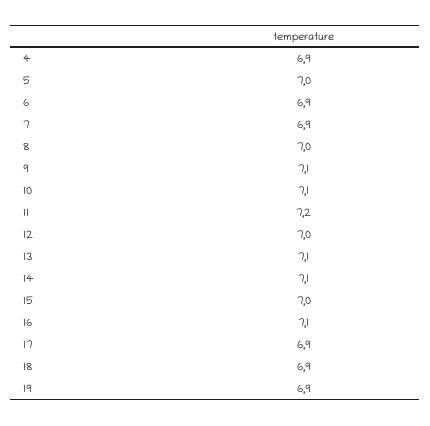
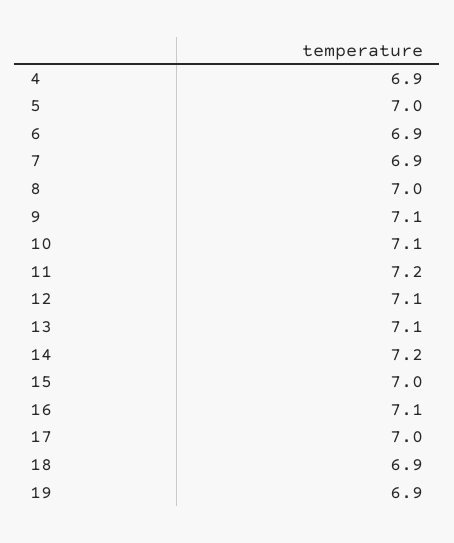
  {
    "4": 6.9,
    "5": 7,
    "6": 6.9,
    "7": 6.9,
    "8": 7,
    "9": 7.1,
    "10": 7.1,
    "11": 7.2,
-   "12": 7,
+   "12": 7.1,
    "13": 7.1,
-   "14": 7.1,
+   "14": 7.2,
    "15": 7,
    "16": 7.1,
-   "17": 6.9,
+   "17": 7,
    "18": 6.9,
    "19": 6.9
  }

